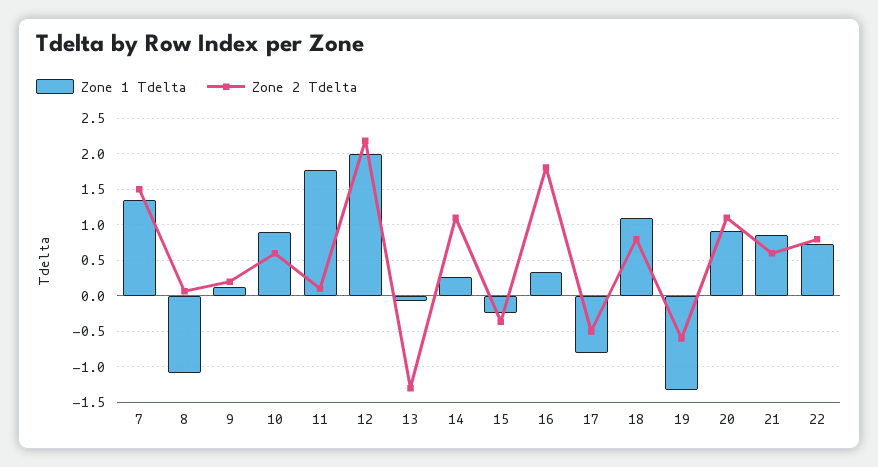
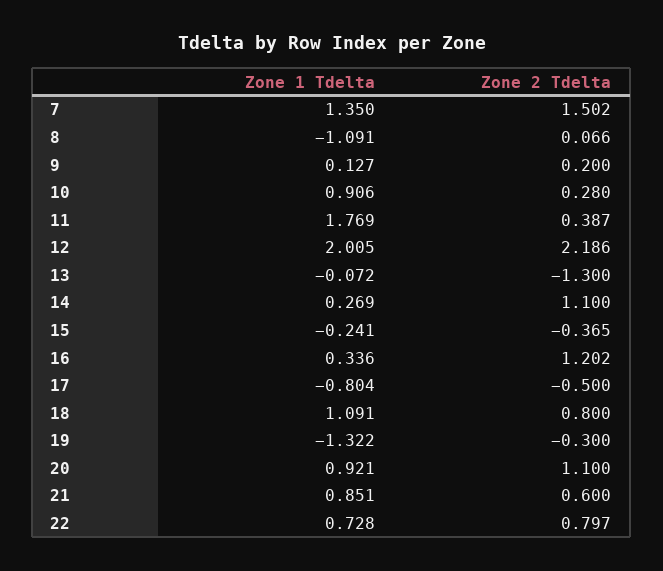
  {
    "Zone 1 Tdelta": {
      "7": 1.35,
      "8": -1.091,
      "9": 0.127,
      "10": 0.906,
      "11": 1.769,
      "12": 2.005,
      "13": -0.072,
      "14": 0.269,
      "15": -0.241,
      "16": 0.336,
      "17": -0.804,
      "18": 1.091,
      "19": -1.322,
      "20": 0.921,
      "21": 0.851,
      "22": 0.728
    },
    "Zone 2 Tdelta": {
      "7": 1.502,
      "8": 0.066,
      "9": 0.2,
-     "10": 0.6,
+     "10": 0.28,
-     "11": 0.1,
+     "11": 0.387,
      "12": 2.186,
      "13": -1.3,
      "14": 1.1,
      "15": -0.365,
-     "16": 1.8,
+     "16": 1.202,
      "17": -0.5,
      "18": 0.8,
-     "19": -0.6,
+     "19": -0.3,
      "20": 1.1,
      "21": 0.6,
      "22": 0.797
    }
  }

